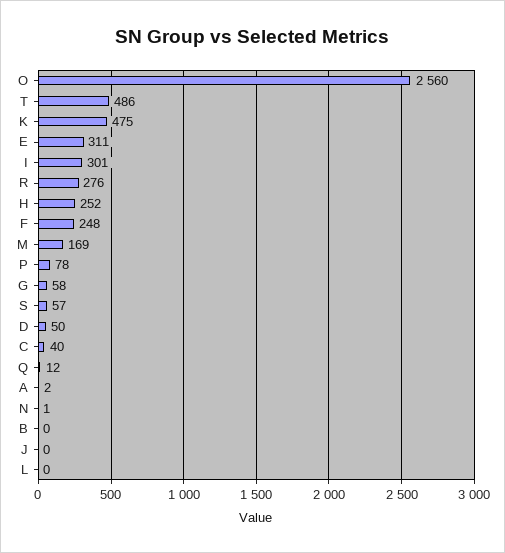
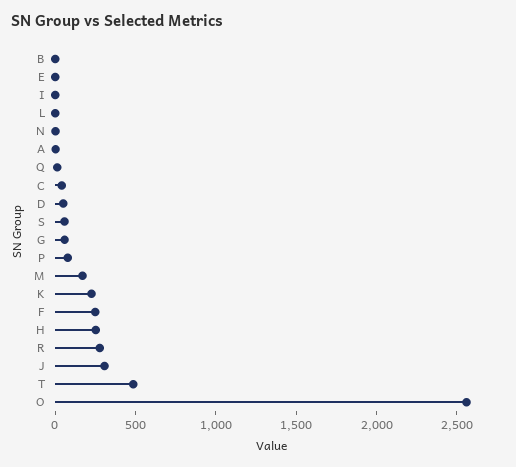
  {
    "O": 2560,
    "T": 486,
-   "K": 475,
+   "K": 200,
-   "E": 311,
+   "E": 0,
-   "I": 301,
+   "I": 0,
    "R": 276,
    "H": 252,
    "F": 248,
    "M": 169,
    "P": 78,
    "G": 58,
    "S": 57,
    "D": 50,
    "C": 40,
    "Q": 12,
    "A": 2,
    "N": 1,
    "B": 0,
-   "J": 0,
+   "J": 300,
    "L": 0
  }

